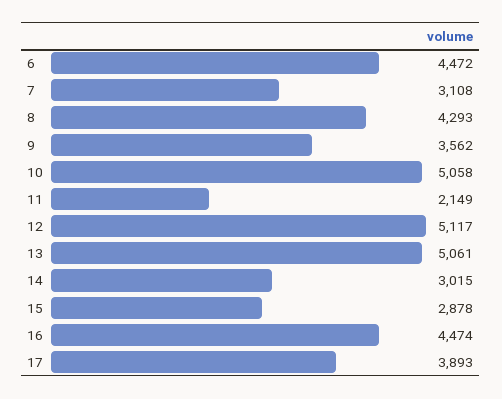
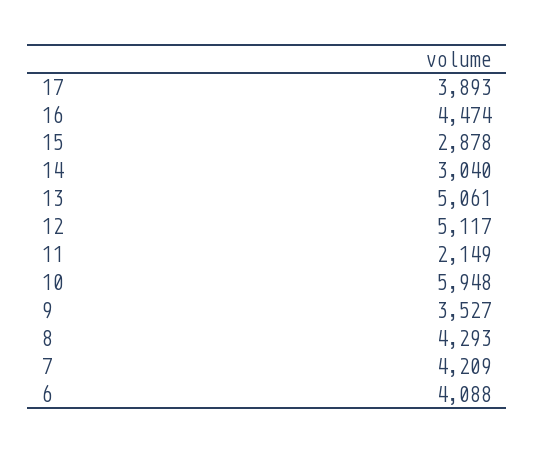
  {
-   "6": 4472,
+   "6": 4088,
-   "7": 3108,
+   "7": 4209,
    "8": 4293,
-   "9": 3562,
+   "9": 3527,
-   "10": 5058,
+   "10": 5948,
    "11": 2149,
    "12": 5117,
    "13": 5061,
-   "14": 3015,
+   "14": 3040,
    "15": 2878,
    "16": 4474,
    "17": 3893
  }

